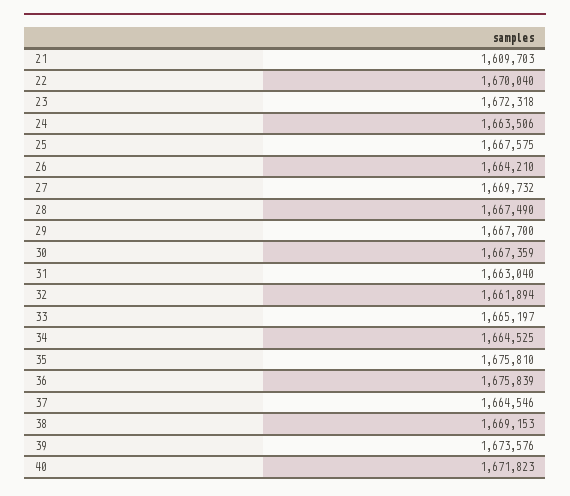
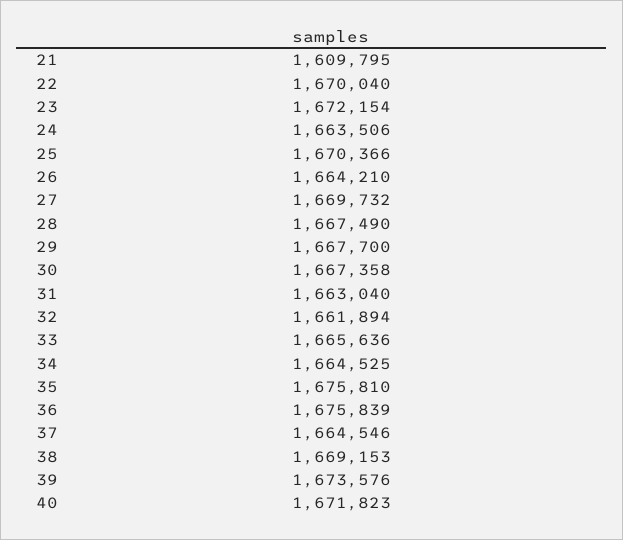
  {
-   "21": 1609703,
+   "21": 1609795,
    "22": 1670040,
-   "23": 1672318,
+   "23": 1672154,
    "24": 1663506,
-   "25": 1667575,
+   "25": 1670366,
    "26": 1664210,
    "27": 1669732,
    "28": 1667490,
    "29": 1667700,
-   "30": 1667359,
+   "30": 1667358,
    "31": 1663040,
    "32": 1661894,
-   "33": 1665197,
+   "33": 1665636,
    "34": 1664525,
    "35": 1675810,
    "36": 1675839,
    "37": 1664546,
    "38": 1669153,
    "39": 1673576,
    "40": 1671823
  }

